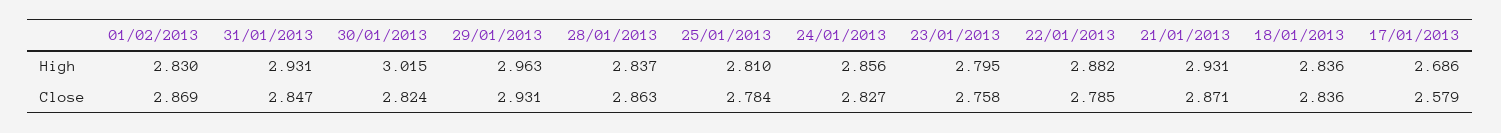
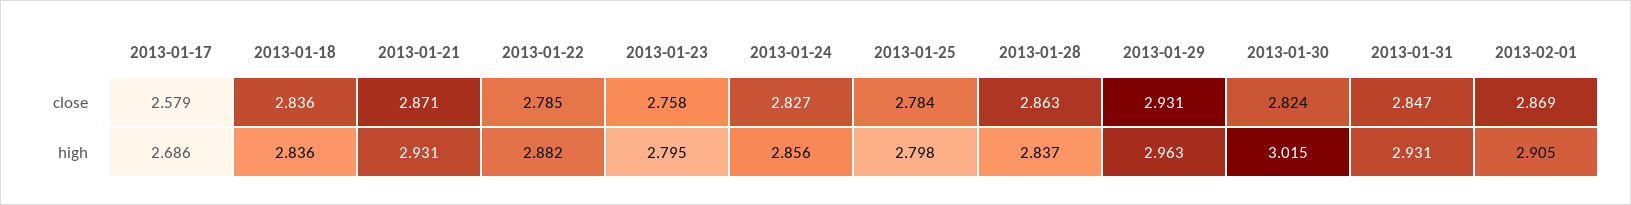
  {
    "01/02/2013": {
-     "High": 2.83,
+     "High": 2.905,
      "Close": 2.869
    },
    "31/01/2013": {
      "High": 2.931,
      "Close": 2.847
    },
    "30/01/2013": {
      "High": 3.015,
      "Close": 2.824
    },
    "29/01/2013": {
      "High": 2.963,
      "Close": 2.931
    },
    "28/01/2013": {
      "High": 2.837,
      "Close": 2.863
    },
    "25/01/2013": {
-     "High": 2.81,
+     "High": 2.798,
      "Close": 2.784
    },
    "24/01/2013": {
      "High": 2.856,
      "Close": 2.827
    },
    "23/01/2013": {
      "High": 2.795,
      "Close": 2.758
    },
    "22/01/2013": {
      "High": 2.882,
      "Close": 2.785
    },
    "21/01/2013": {
      "High": 2.931,
      "Close": 2.871
    },
    "18/01/2013": {
      "High": 2.836,
      "Close": 2.836
    },
    "17/01/2013": {
      "High": 2.686,
      "Close": 2.579
    }
  }

